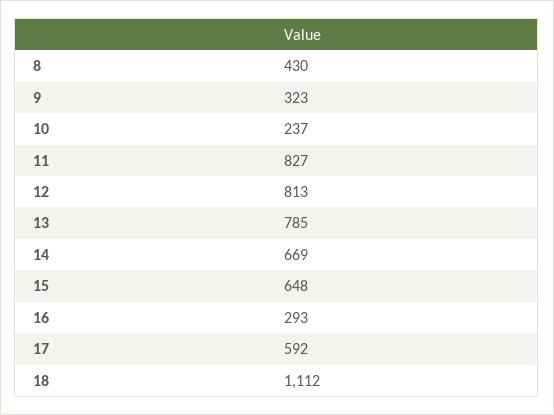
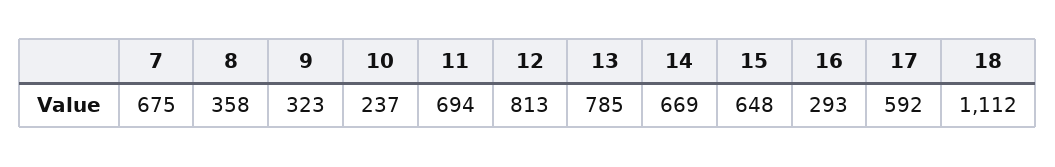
  {
-   "8": 430,
+   "8": 358,
    "9": 323,
    "10": 237,
-   "11": 827,
+   "11": 694,
    "12": 813,
    "13": 785,
    "14": 669,
    "15": 648,
    "16": 293,
    "17": 592,
-   "18": 1112
+   "18": 1112,
+   "7": 675
  }

